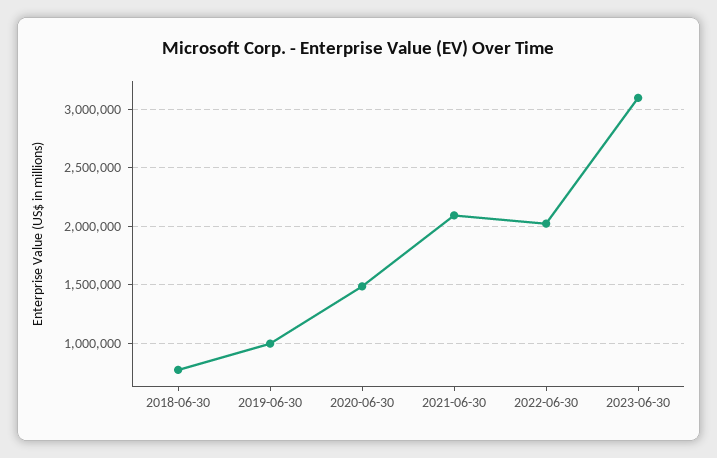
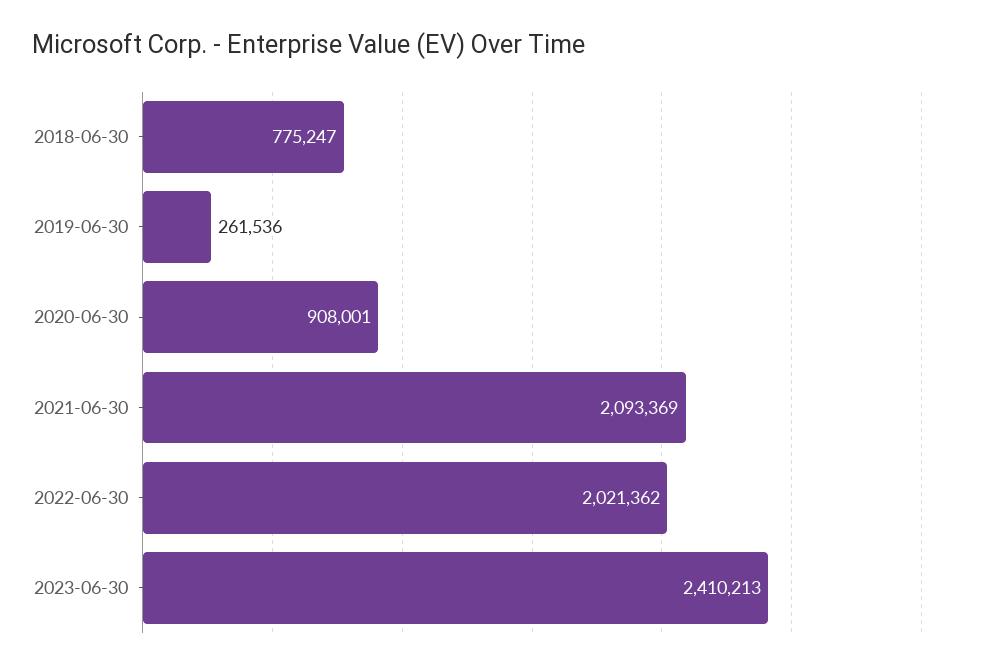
  {
    "2018-06-30": 775247,
-   "2019-06-30": 1000000,
+   "2019-06-30": 261536,
-   "2020-06-30": 1500000,
+   "2020-06-30": 908001,
    "2021-06-30": 2093369,
    "2022-06-30": 2021362,
-   "2023-06-30": 3100000
+   "2023-06-30": 2410213
  }

